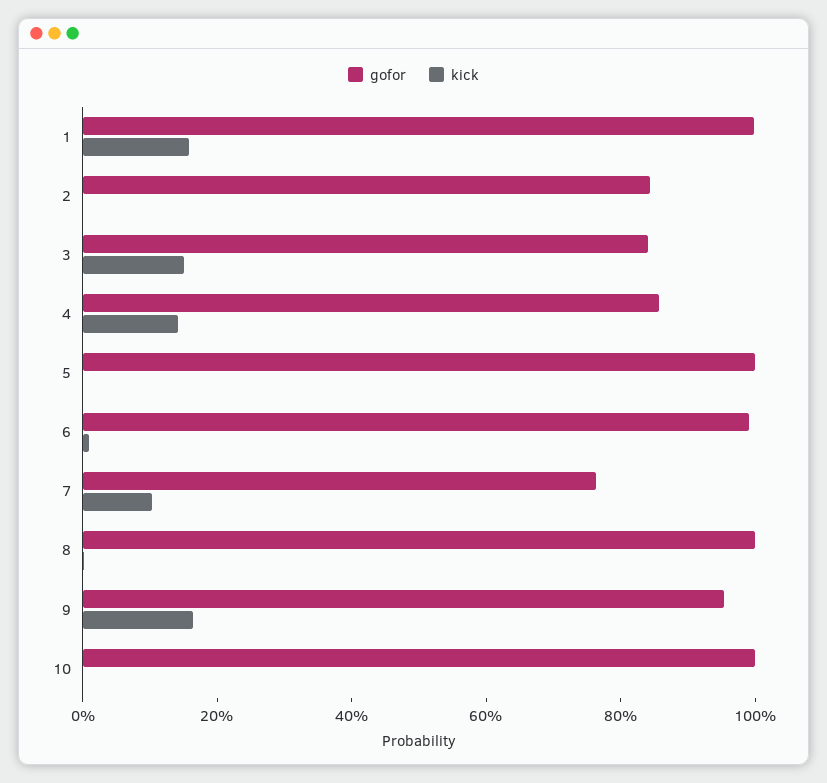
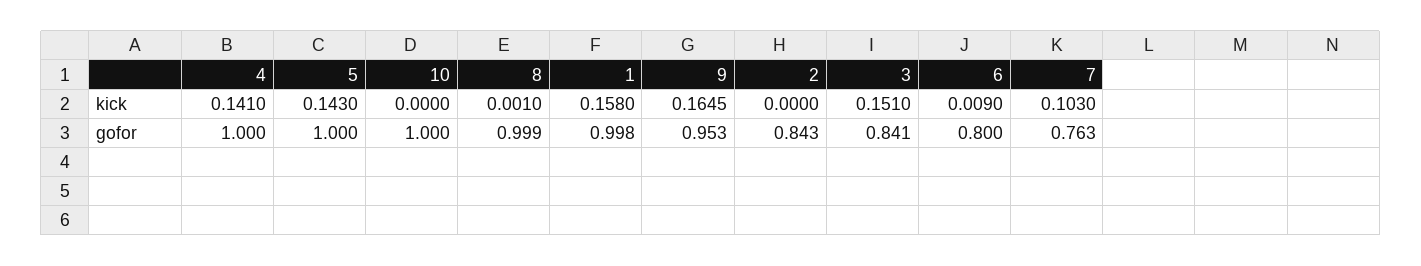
  {
    "gofor": {
      "1": 0.998,
      "2": 0.843,
      "3": 0.841,
-     "4": 0.85,
+     "4": 1,
      "5": 1,
-     "6": 1,
+     "6": 0.8,
      "7": 0.763,
      "8": 0.999,
      "9": 0.953,
      "10": 1
    },
    "kick": {
      "1": 0.158,
      "2": 0,
      "3": 0.151,
      "4": 0.141,
-     "5": 0,
+     "5": 0.143,
      "6": 0.009,
      "7": 0.103,
      "8": 0.001,
      "9": 0.1645,
      "10": 0
    }
  }

